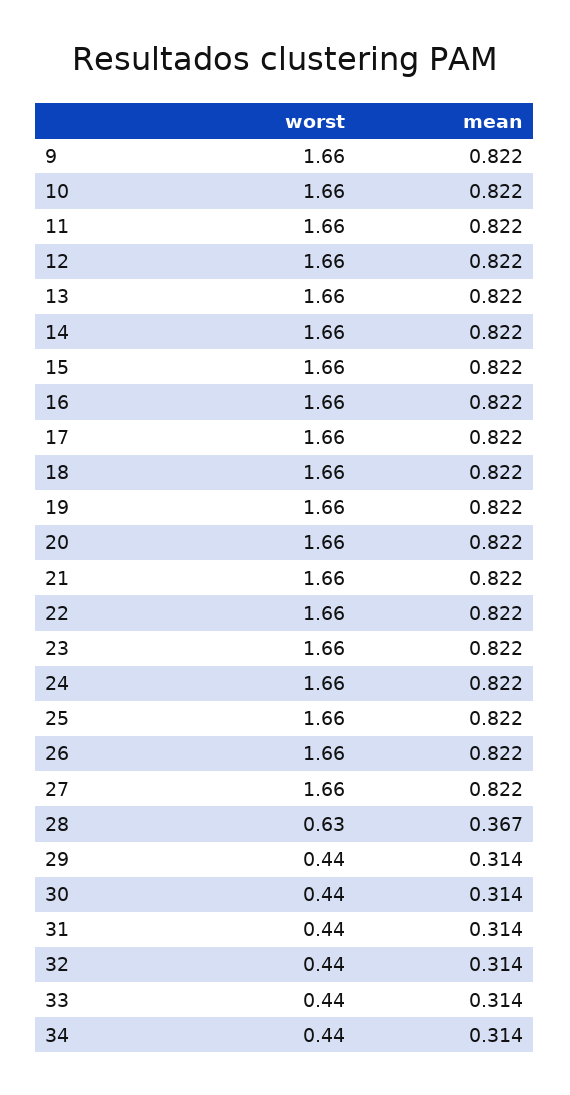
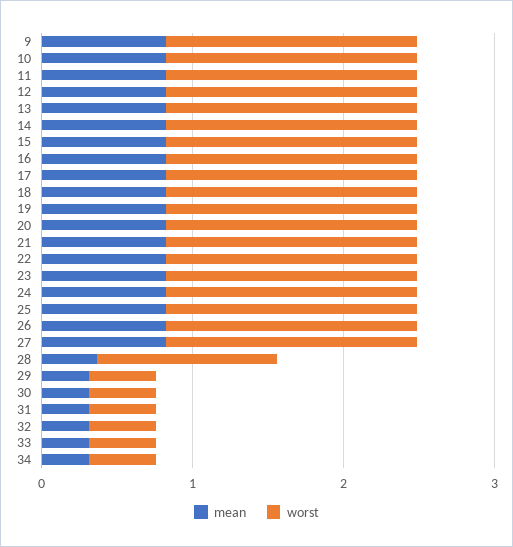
  {
    "worst": {
      "9": 1.66,
      "10": 1.66,
      "11": 1.66,
      "12": 1.66,
      "13": 1.66,
      "14": 1.66,
      "15": 1.66,
      "16": 1.66,
      "17": 1.66,
      "18": 1.66,
      "19": 1.66,
      "20": 1.66,
      "21": 1.66,
      "22": 1.66,
      "23": 1.66,
      "24": 1.66,
      "25": 1.66,
      "26": 1.66,
      "27": 1.66,
-     "28": 0.63,
+     "28": 1.2,
      "29": 0.44,
      "30": 0.44,
      "31": 0.44,
      "32": 0.44,
      "33": 0.44,
      "34": 0.44
    },
    "mean": {
      "9": 0.822,
      "10": 0.822,
      "11": 0.822,
      "12": 0.822,
      "13": 0.822,
      "14": 0.822,
      "15": 0.822,
      "16": 0.822,
      "17": 0.822,
      "18": 0.822,
      "19": 0.822,
      "20": 0.822,
      "21": 0.822,
      "22": 0.822,
      "23": 0.822,
      "24": 0.822,
      "25": 0.822,
      "26": 0.822,
      "27": 0.822,
      "28": 0.367,
      "29": 0.314,
      "30": 0.314,
      "31": 0.314,
      "32": 0.314,
      "33": 0.314,
      "34": 0.314
    }
  }

